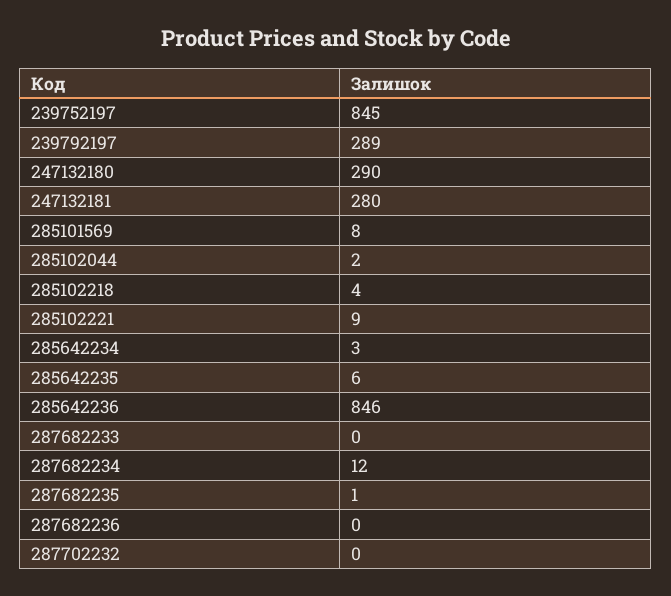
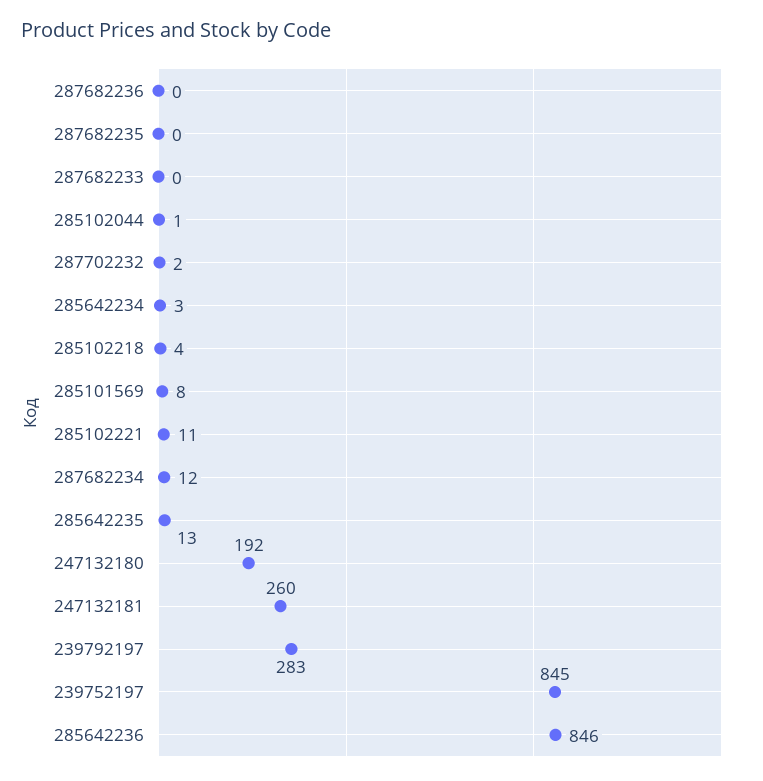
  {
    "239752197": 845,
-   "239792197": 289,
+   "239792197": 283,
-   "247132180": 290,
+   "247132180": 192,
-   "247132181": 280,
+   "247132181": 260,
    "285101569": 8,
-   "285102044": 2,
+   "285102044": 1,
    "285102218": 4,
-   "285102221": 9,
+   "285102221": 11,
    "285642234": 3,
-   "285642235": 6,
+   "285642235": 13,
    "285642236": 846,
    "287682233": 0,
    "287682234": 12,
-   "287682235": 1,
+   "287682235": 0,
    "287682236": 0,
-   "287702232": 0
+   "287702232": 2
  }

